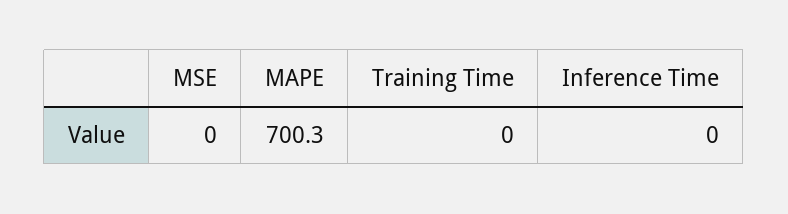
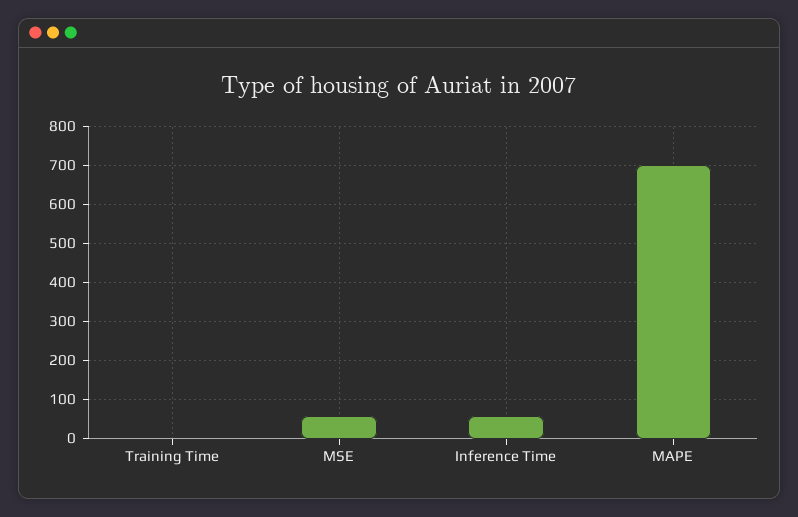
  {
-   "MSE": 0,
+   "MSE": 60,
    "MAPE": 700.3,
    "Training Time": 0,
-   "Inference Time": 0
+   "Inference Time": 60
  }

